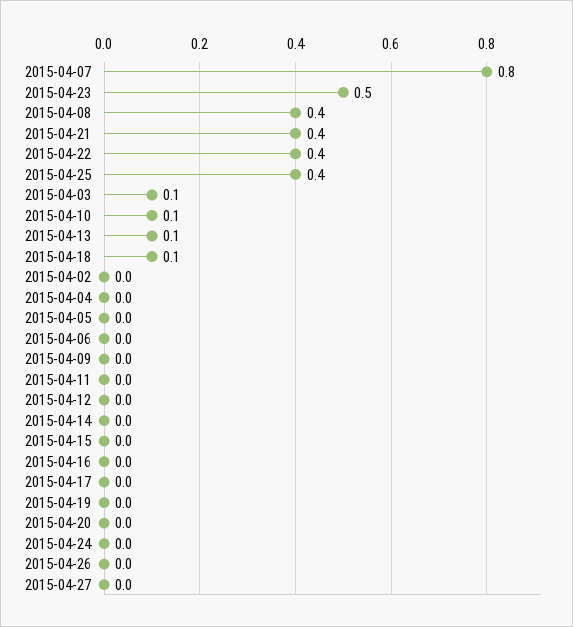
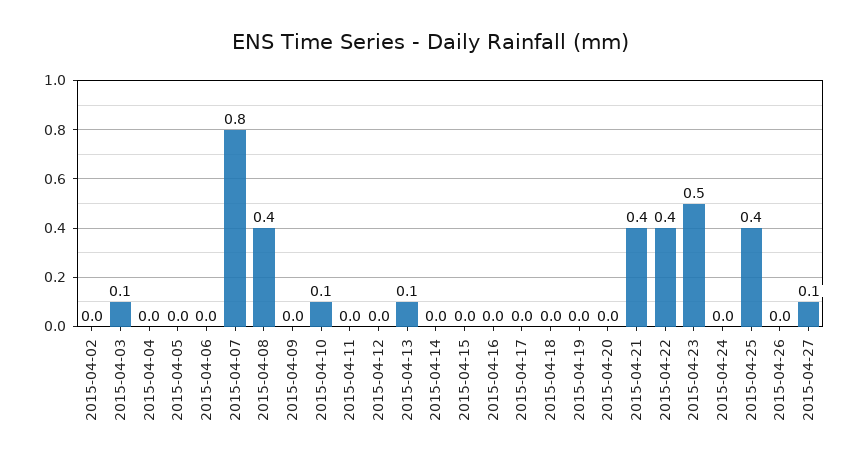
  {
    "2015-04-07": 0.8,
    "2015-04-23": 0.5,
    "2015-04-08": 0.4,
    "2015-04-21": 0.4,
    "2015-04-22": 0.4,
    "2015-04-25": 0.4,
    "2015-04-03": 0.1,
    "2015-04-10": 0.1,
    "2015-04-13": 0.1,
-   "2015-04-18": 0.1,
+   "2015-04-18": 0,
    "2015-04-02": 0,
    "2015-04-04": 0,
    "2015-04-05": 0,
    "2015-04-06": 0,
    "2015-04-09": 0,
    "2015-04-11": 0,
    "2015-04-12": 0,
    "2015-04-14": 0,
    "2015-04-15": 0,
    "2015-04-16": 0,
    "2015-04-17": 0,
    "2015-04-19": 0,
    "2015-04-20": 0,
    "2015-04-24": 0,
    "2015-04-26": 0,
-   "2015-04-27": 0
+   "2015-04-27": 0.1
  }

